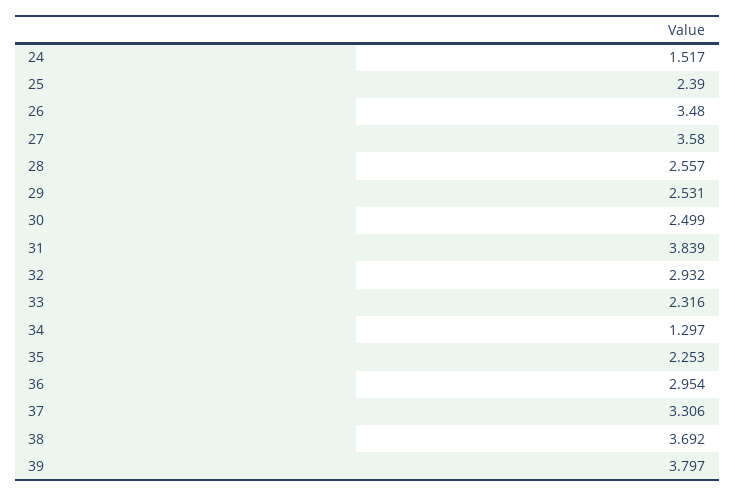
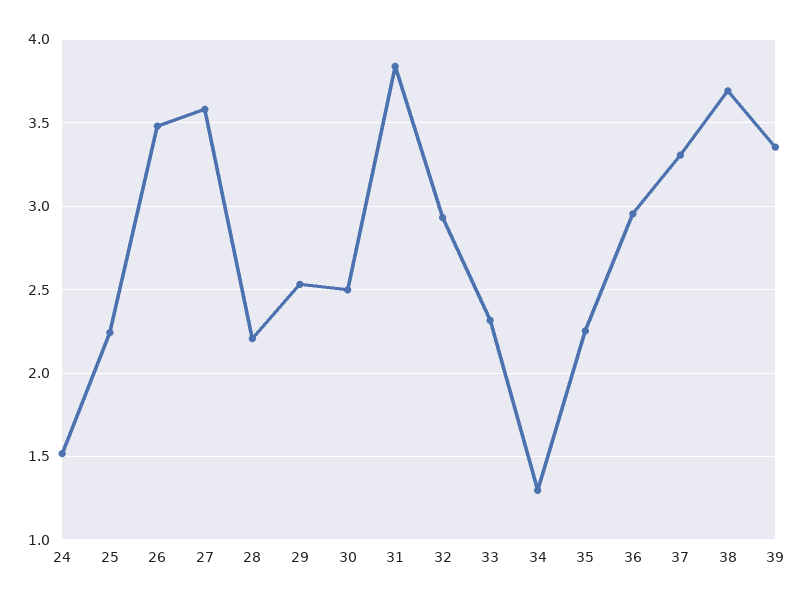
  {
    "24": 1.517,
-   "25": 2.39,
+   "25": 2.25,
    "26": 3.48,
    "27": 3.58,
-   "28": 2.557,
+   "28": 2.2,
    "29": 2.531,
    "30": 2.499,
    "31": 3.839,
    "32": 2.932,
    "33": 2.316,
    "34": 1.297,
    "35": 2.253,
    "36": 2.954,
    "37": 3.306,
    "38": 3.692,
-   "39": 3.797
+   "39": 3.35
  }

